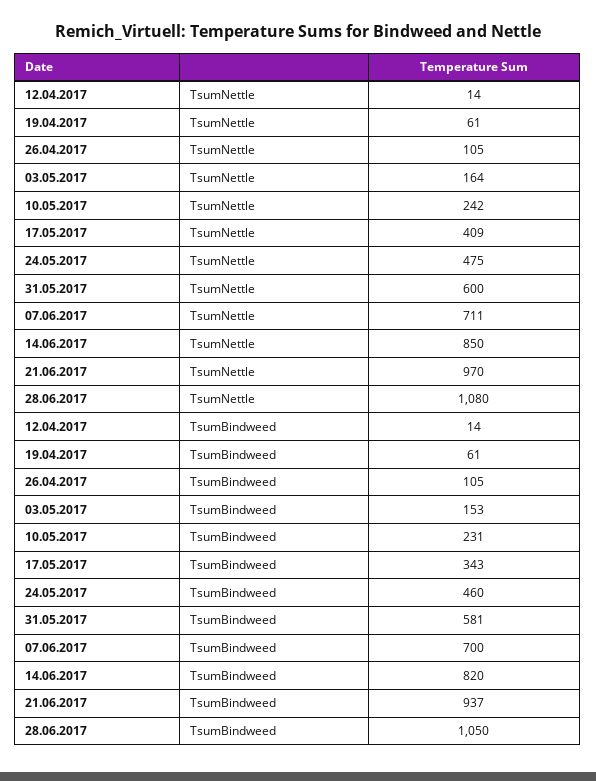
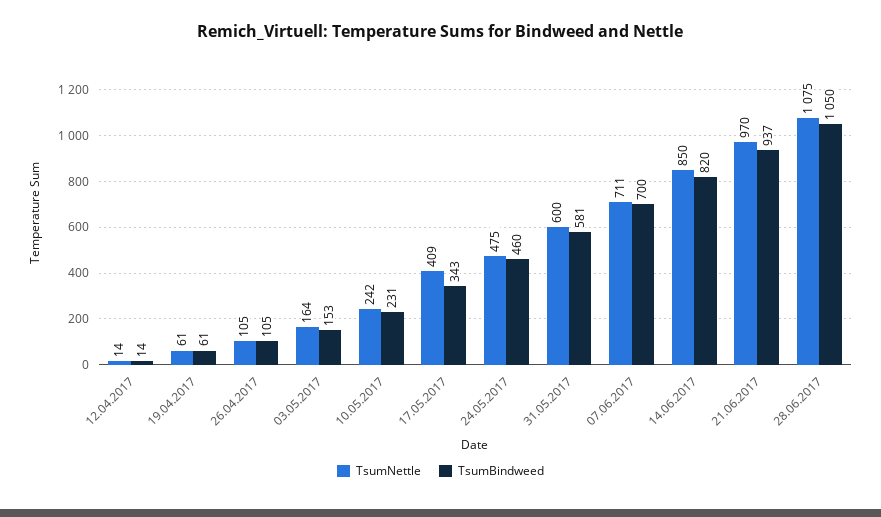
  {
    "TsumNettle": {
      "12.04.2017": 14,
      "19.04.2017": 61,
      "26.04.2017": 105,
      "03.05.2017": 164,
      "10.05.2017": 242,
      "17.05.2017": 409,
      "24.05.2017": 475,
      "31.05.2017": 600,
      "07.06.2017": 711,
      "14.06.2017": 850,
      "21.06.2017": 970,
-     "28.06.2017": 1080
+     "28.06.2017": 1075
    },
    "TsumBindweed": {
      "12.04.2017": 14,
      "19.04.2017": 61,
      "26.04.2017": 105,
      "03.05.2017": 153,
      "10.05.2017": 231,
      "17.05.2017": 343,
      "24.05.2017": 460,
      "31.05.2017": 581,
      "07.06.2017": 700,
      "14.06.2017": 820,
      "21.06.2017": 937,
      "28.06.2017": 1050
    }
  }

